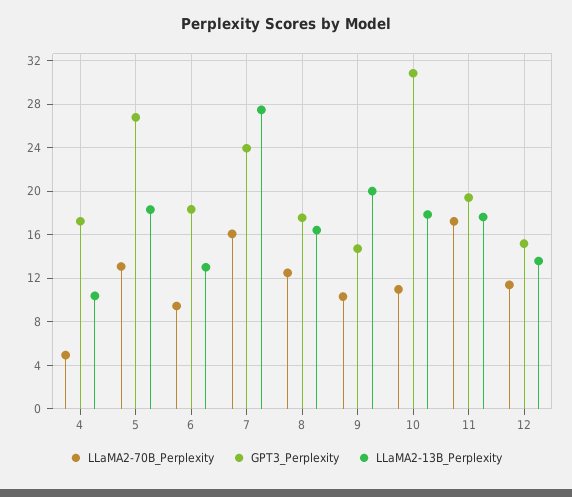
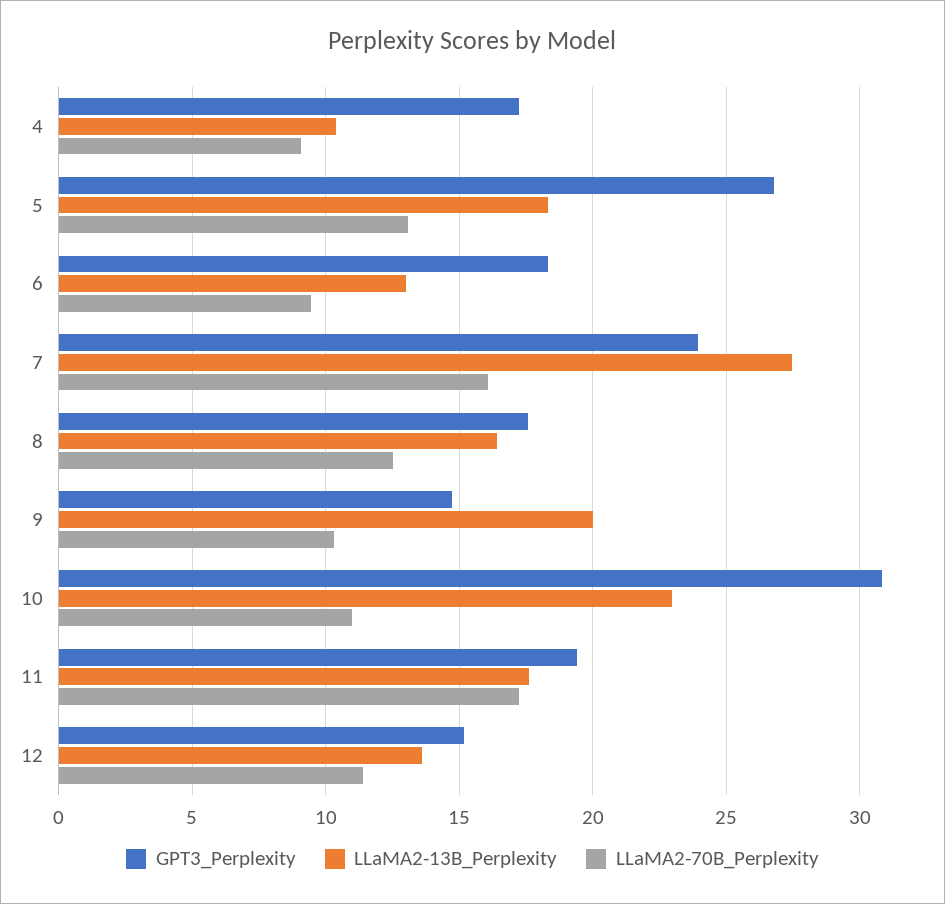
  {
    "LLaMA2-70B_Perplexity": {
-     "4": 5,
+     "4": 9,
      "5": 13,
      "6": 9.5,
      "7": 16,
      "8": 12.5,
      "9": 10.5,
      "10": 11,
      "11": 17,
      "12": 11.5
    },
    "GPT3_Perplexity": {
      "4": 17,
      "5": 27,
      "6": 18.5,
      "7": 24,
      "8": 17.5,
      "9": 14.5,
      "10": 31,
      "11": 19.5,
      "12": 15
    },
    "LLaMA2-13B_Perplexity": {
      "4": 10.5,
      "5": 18.5,
      "6": 13,
      "7": 27.5,
      "8": 16.5,
      "9": 20,
-     "10": 18,
+     "10": 23,
      "11": 17.5,
      "12": 13.5
    }
  }

